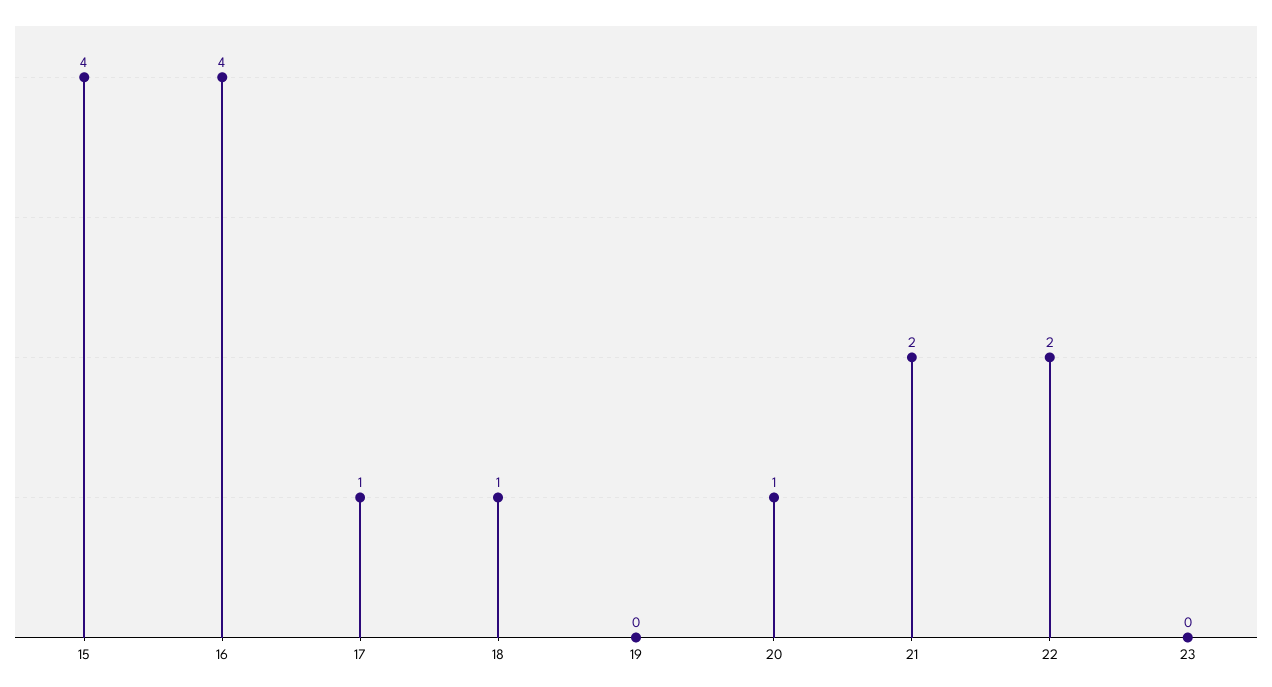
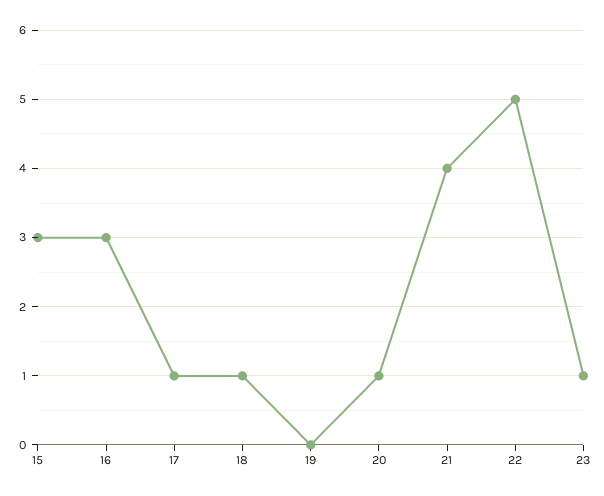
  {
-   "15": 4,
+   "15": 3,
-   "16": 4,
+   "16": 3,
    "17": 1,
    "18": 1,
    "19": 0,
    "20": 1,
-   "21": 2,
+   "21": 4,
-   "22": 2,
+   "22": 5,
-   "23": 0
+   "23": 1
  }

